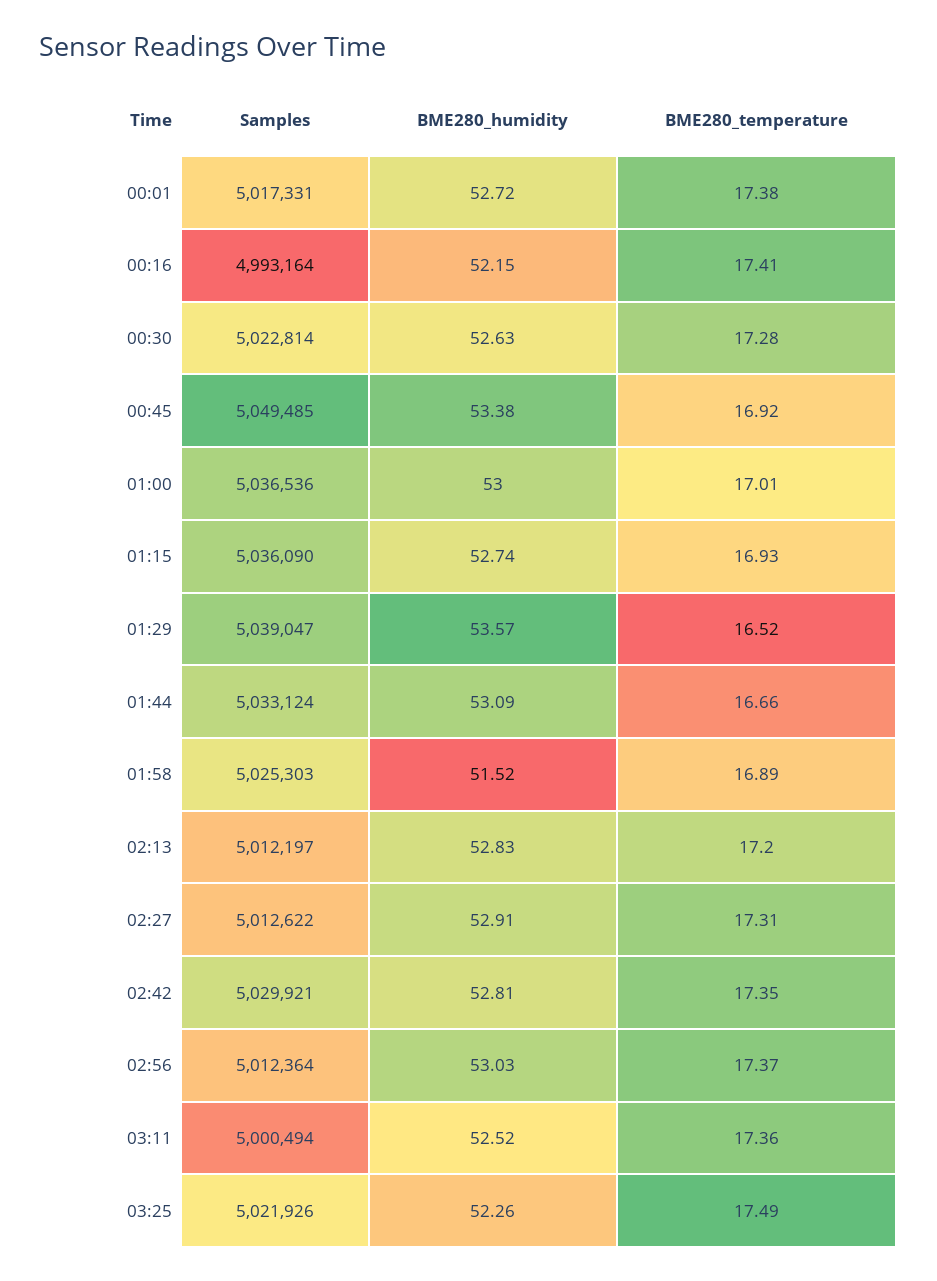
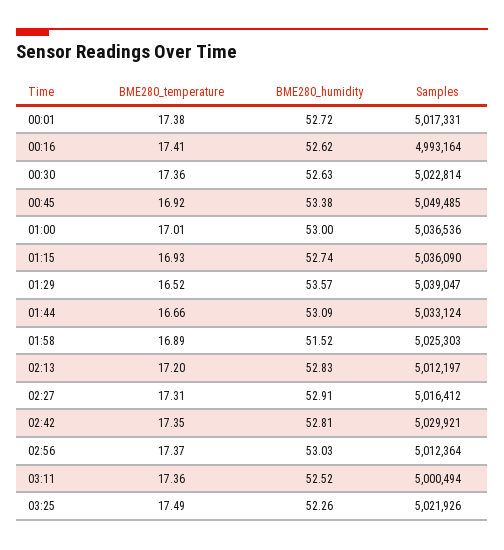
  {
    "Samples": {
      "00:01": 5017331,
      "00:16": 4993164,
      "00:30": 5022814,
      "00:45": 5049485,
      "01:00": 5036536,
      "01:15": 5036090,
      "01:29": 5039047,
      "01:44": 5033124,
      "01:58": 5025303,
      "02:13": 5012197,
-     "02:27": 5012622,
+     "02:27": 5016412,
      "02:42": 5029921,
      "02:56": 5012364,
      "03:11": 5000494,
      "03:25": 5021926
    },
    "BME280_humidity": {
      "00:01": 52.72,
-     "00:16": 52.15,
+     "00:16": 52.62,
      "00:30": 52.63,
      "00:45": 53.38,
      "01:00": 53,
      "01:15": 52.74,
      "01:29": 53.57,
      "01:44": 53.09,
      "01:58": 51.52,
      "02:13": 52.83,
      "02:27": 52.91,
      "02:42": 52.81,
      "02:56": 53.03,
      "03:11": 52.52,
      "03:25": 52.26
    },
    "BME280_temperature": {
      "00:01": 17.38,
      "00:16": 17.41,
-     "00:30": 17.28,
+     "00:30": 17.36,
      "00:45": 16.92,
      "01:00": 17.01,
      "01:15": 16.93,
      "01:29": 16.52,
      "01:44": 16.66,
      "01:58": 16.89,
      "02:13": 17.2,
      "02:27": 17.31,
      "02:42": 17.35,
      "02:56": 17.37,
      "03:11": 17.36,
      "03:25": 17.49
    }
  }

